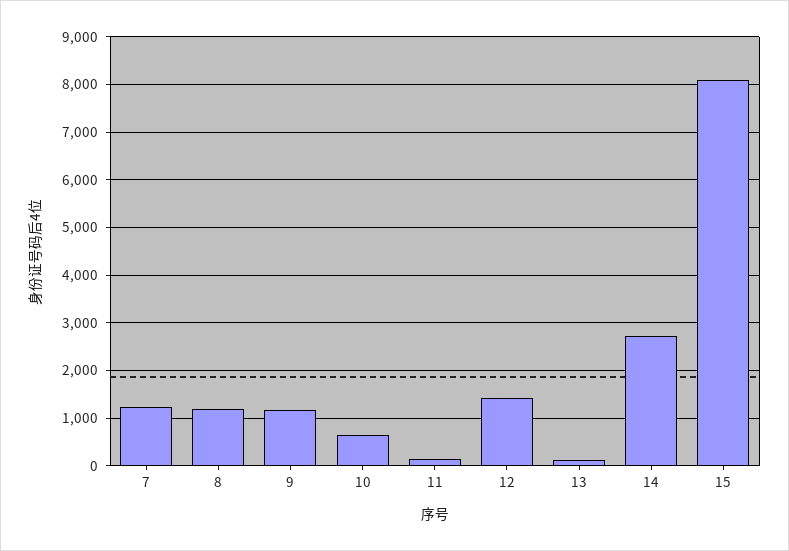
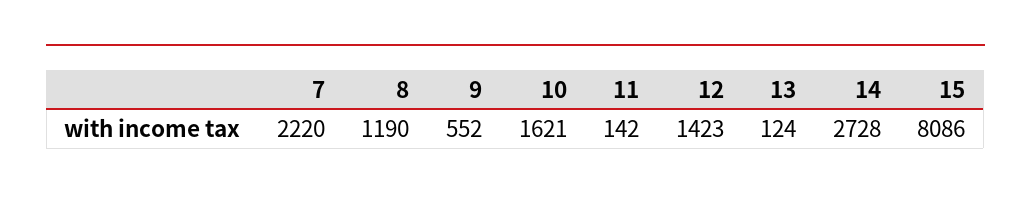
  {
-   "7": 1200,
+   "7": 2220,
    "8": 1190,
-   "9": 1200,
+   "9": 552,
-   "10": 600,
+   "10": 1621,
    "11": 142,
    "12": 1423,
    "13": 124,
    "14": 2728,
    "15": 8086
  }

